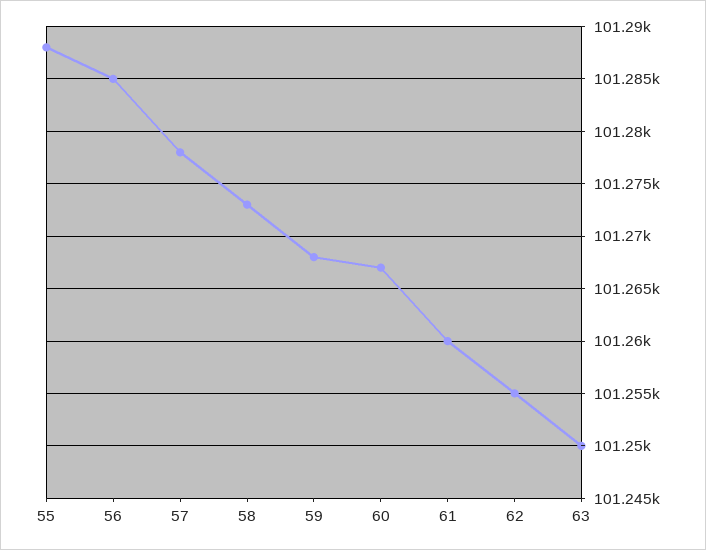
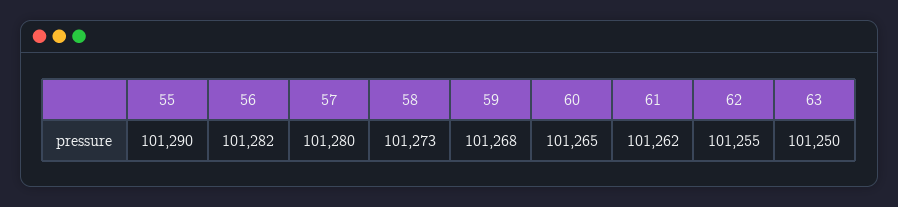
  {
-   "55": 101288,
+   "55": 101290,
-   "56": 101285,
+   "56": 101282,
-   "57": 101278,
+   "57": 101280,
    "58": 101273,
    "59": 101268,
-   "60": 101267,
+   "60": 101265,
-   "61": 101260,
+   "61": 101262,
    "62": 101255,
    "63": 101250
  }

